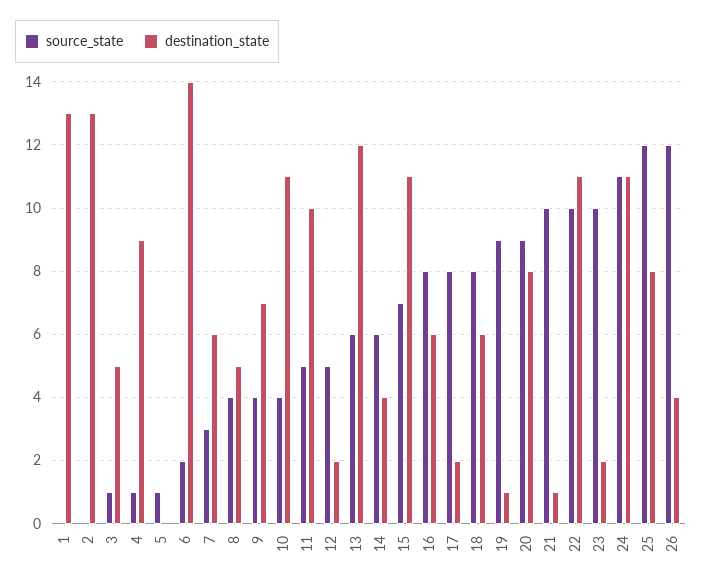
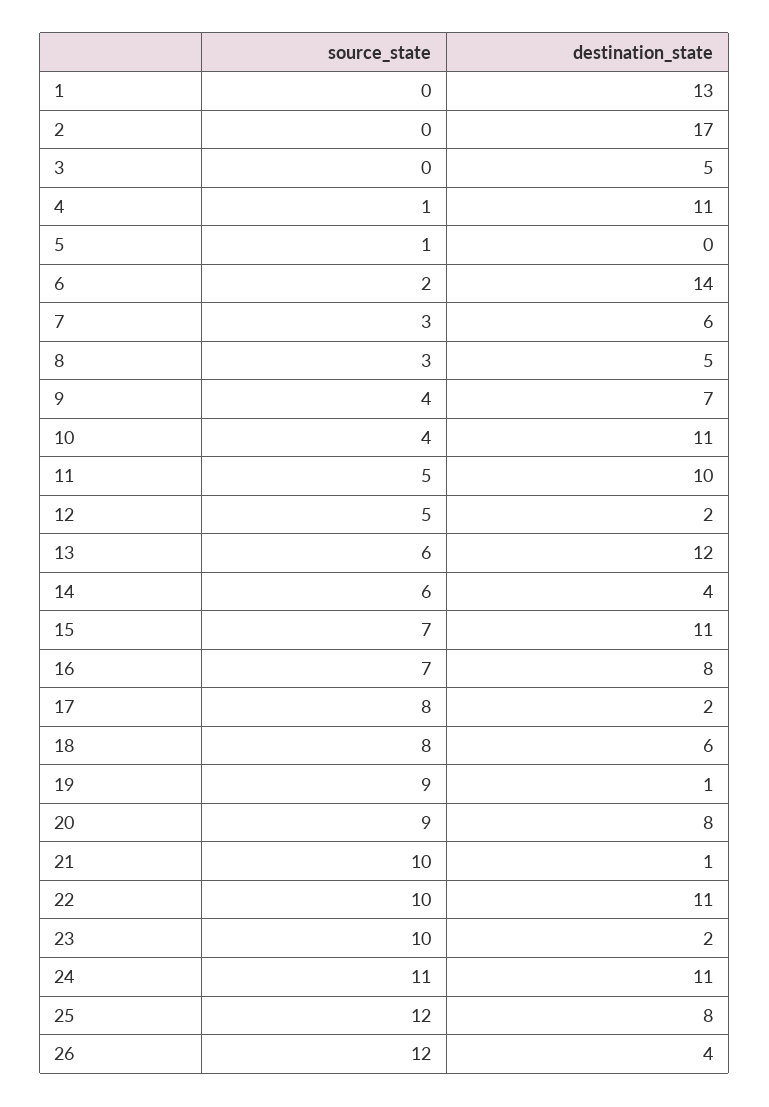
  {
    "source_state": {
      "1": 0,
      "2": 0,
-     "3": 1,
+     "3": 0,
      "4": 1,
      "5": 1,
      "6": 2,
      "7": 3,
-     "8": 4,
+     "8": 3,
      "9": 4,
      "10": 4,
      "11": 5,
      "12": 5,
      "13": 6,
      "14": 6,
      "15": 7,
-     "16": 8,
+     "16": 7,
      "17": 8,
      "18": 8,
      "19": 9,
      "20": 9,
      "21": 10,
      "22": 10,
      "23": 10,
      "24": 11,
      "25": 12,
      "26": 12
    },
    "destination_state": {
      "1": 13,
-     "2": 13,
+     "2": 17,
      "3": 5,
-     "4": 9,
+     "4": 11,
      "5": 0,
      "6": 14,
      "7": 6,
      "8": 5,
      "9": 7,
      "10": 11,
      "11": 10,
      "12": 2,
      "13": 12,
      "14": 4,
      "15": 11,
-     "16": 6,
+     "16": 8,
      "17": 2,
      "18": 6,
      "19": 1,
      "20": 8,
      "21": 1,
      "22": 11,
      "23": 2,
      "24": 11,
      "25": 8,
      "26": 4
    }
  }

